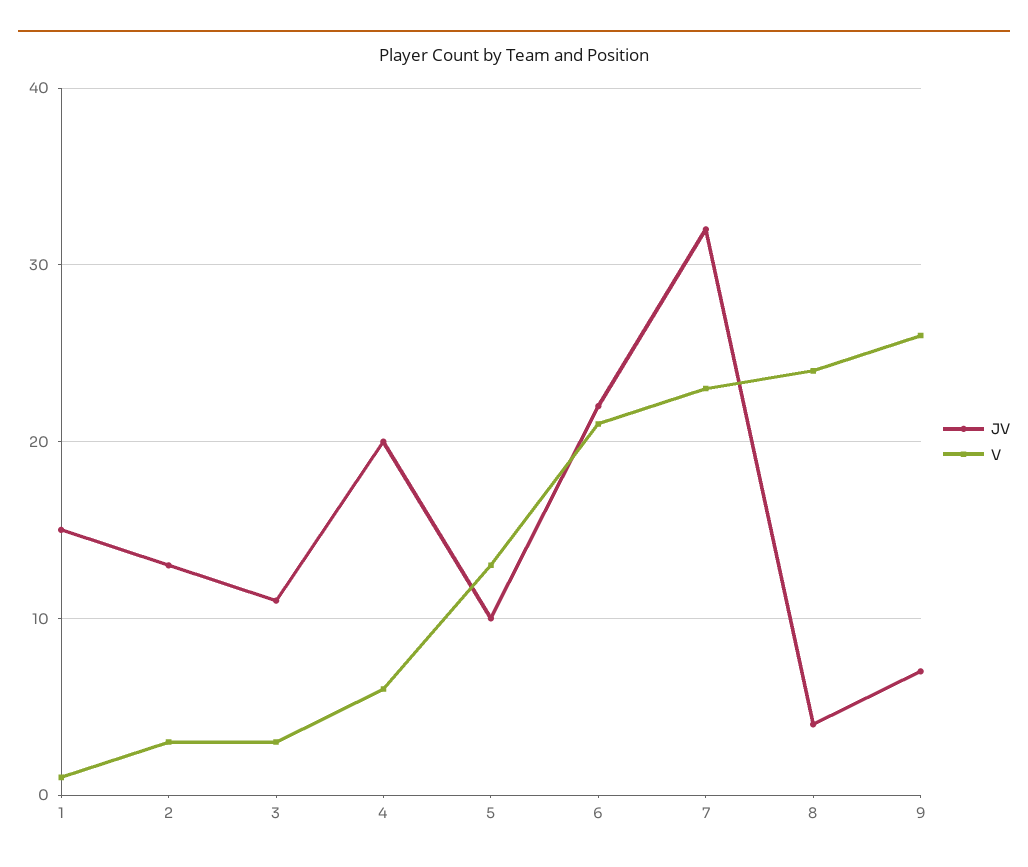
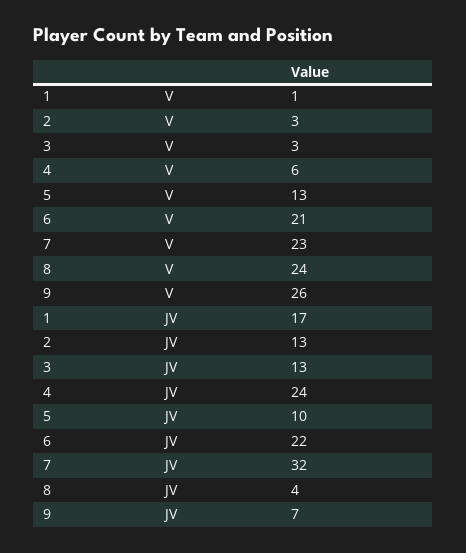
  {
    "JV": {
-     "1": 15,
+     "1": 17,
      "2": 13,
-     "3": 11,
+     "3": 13,
-     "4": 20,
+     "4": 24,
      "5": 10,
      "6": 22,
      "7": 32,
      "8": 4,
      "9": 7
    },
    "V": {
      "1": 1,
      "2": 3,
      "3": 3,
      "4": 6,
      "5": 13,
      "6": 21,
      "7": 23,
      "8": 24,
      "9": 26
    }
  }

